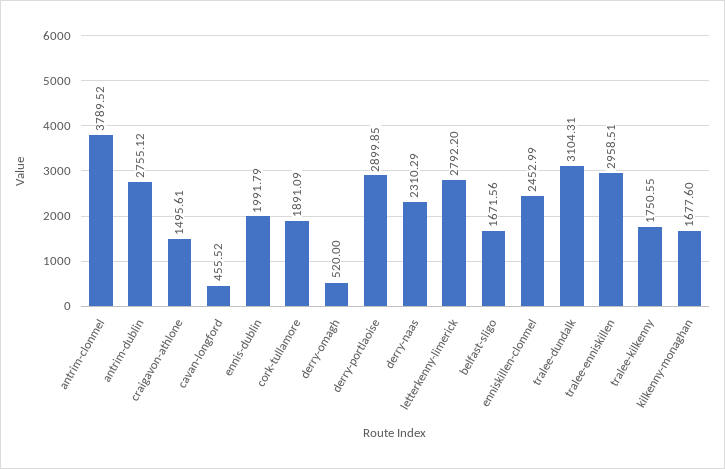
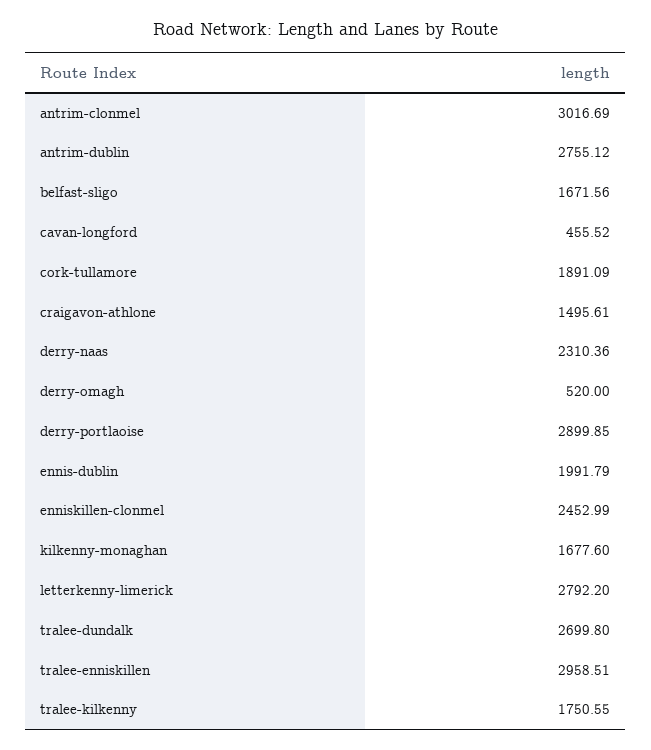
  {
-   "antrim-clonmel": 3789.52,
+   "antrim-clonmel": 3016.69,
    "antrim-dublin": 2755.12,
    "craigavon-athlone": 1495.61,
    "cavan-longford": 455.52,
    "ennis-dublin": 1991.79,
    "cork-tullamore": 1891.09,
    "derry-omagh": 520,
    "derry-portlaoise": 2899.85,
-   "derry-naas": 2310.29,
+   "derry-naas": 2310.36,
    "letterkenny-limerick": 2792.2,
    "belfast-sligo": 1671.56,
    "enniskillen-clonmel": 2452.99,
-   "tralee-dundalk": 3104.31,
+   "tralee-dundalk": 2699.8,
    "tralee-enniskillen": 2958.51,
    "tralee-kilkenny": 1750.55,
    "kilkenny-monaghan": 1677.6
  }

